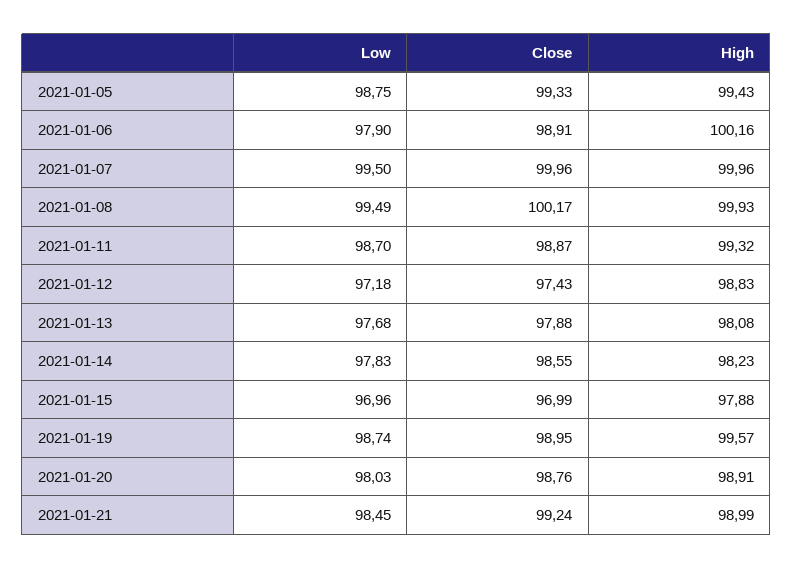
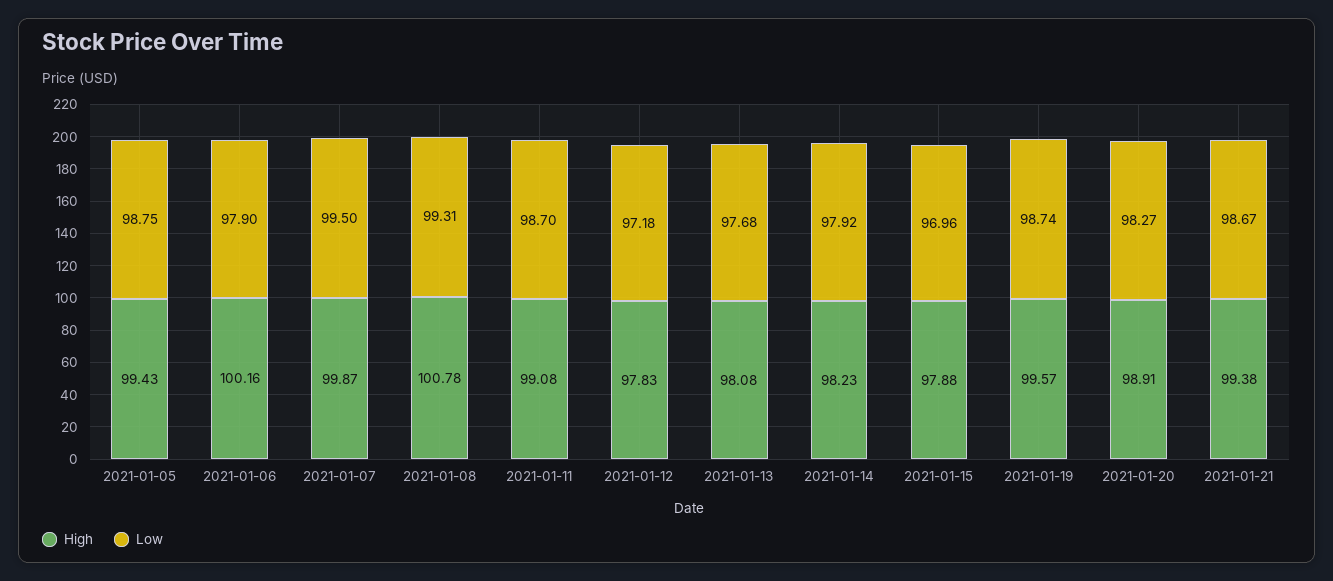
  {
    "Low": {
      "2021-01-05": 98.75,
      "2021-01-06": 97.9,
      "2021-01-07": 99.5,
-     "2021-01-08": 99.49,
+     "2021-01-08": 99.31,
      "2021-01-11": 98.7,
      "2021-01-12": 97.18,
      "2021-01-13": 97.68,
-     "2021-01-14": 97.83,
+     "2021-01-14": 97.92,
      "2021-01-15": 96.96,
      "2021-01-19": 98.74,
-     "2021-01-20": 98.03,
+     "2021-01-20": 98.27,
-     "2021-01-21": 98.45
+     "2021-01-21": 98.67
    },
-   "Close": {
-     "2021-01-05": 99.33,
-     "2021-01-06": 98.91,
-     "2021-01-07": 99.96,
-     "2021-01-08": 100.17,
-     "2021-01-11": 98.87,
-     "2021-01-12": 97.43,
-     "2021-01-13": 97.88,
-     "2021-01-14": 98.55,
-     "2021-01-15": 96.99,
-     "2021-01-19": 98.95,
-     "2021-01-20": 98.76,
-     "2021-01-21": 99.24
-   },
    "High": {
      "2021-01-05": 99.43,
      "2021-01-06": 100.16,
-     "2021-01-07": 99.96,
+     "2021-01-07": 99.87,
-     "2021-01-08": 99.93,
+     "2021-01-08": 100.78,
-     "2021-01-11": 99.32,
+     "2021-01-11": 99.08,
-     "2021-01-12": 98.83,
+     "2021-01-12": 97.83,
      "2021-01-13": 98.08,
      "2021-01-14": 98.23,
      "2021-01-15": 97.88,
      "2021-01-19": 99.57,
      "2021-01-20": 98.91,
-     "2021-01-21": 98.99
+     "2021-01-21": 99.38
    }
  }

